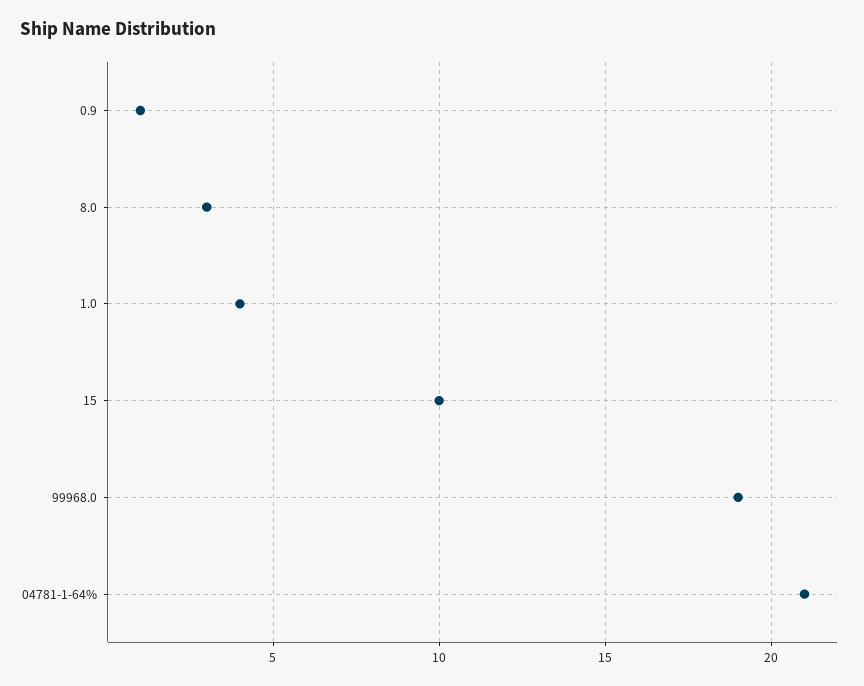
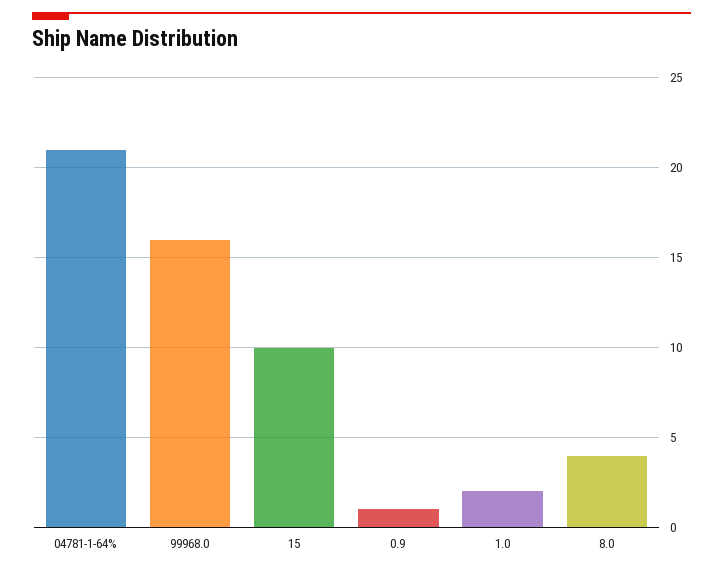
  {
    "0.9": 1,
-   "8.0": 3,
+   "8.0": 4,
-   "1.0": 4,
+   "1.0": 2,
    "15": 10,
-   "99968.0": 19,
+   "99968.0": 16,
    "04781-1-64%": 21
  }

